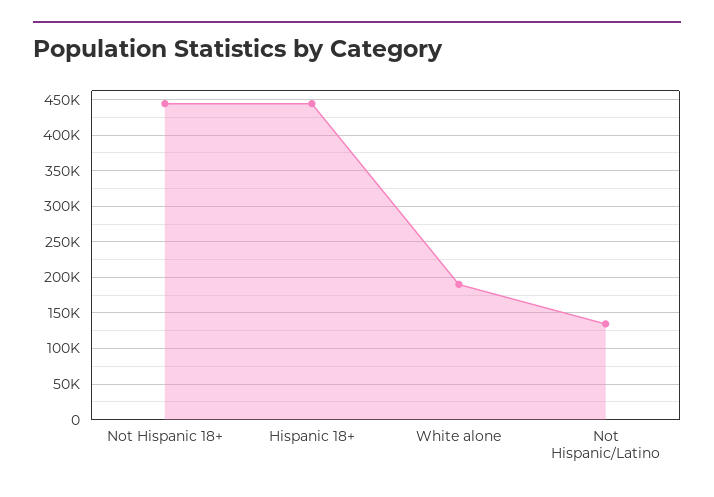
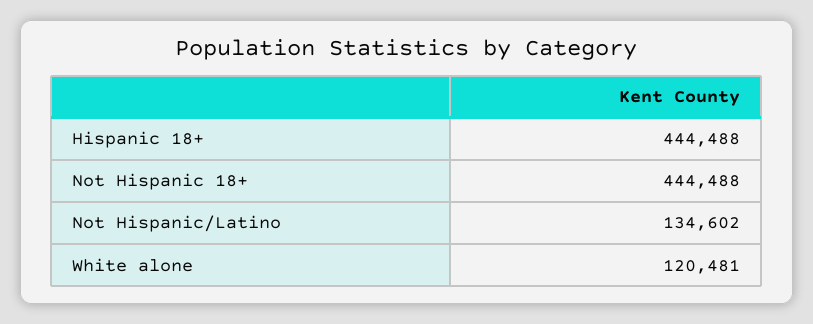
  {
    "Not Hispanic 18+": 444488,
    "Hispanic 18+": 444488,
-   "White alone": 190000,
+   "White alone": 120481,
    "Not Hispanic/Latino": 134602
  }

